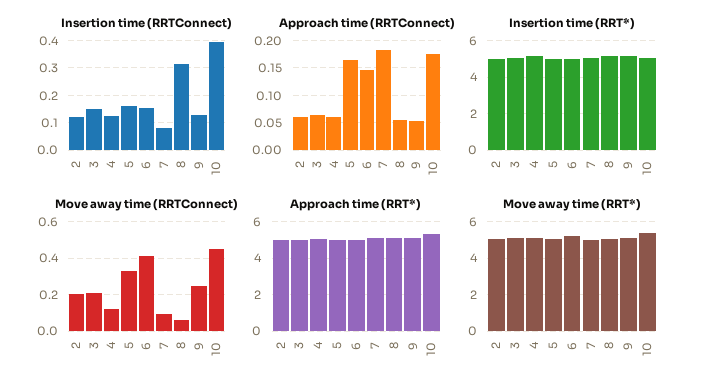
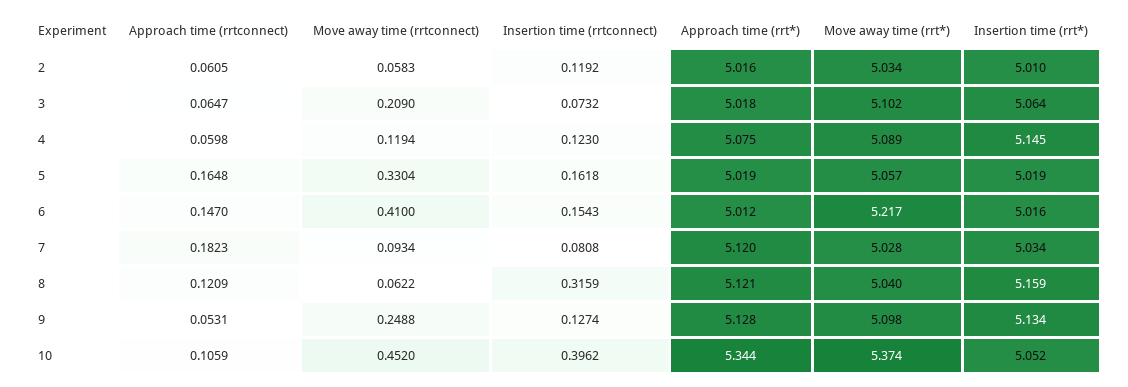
  {
    "Insertion time (RRTConnect)": {
      "2": 0.1192,
-     "3": 0.15,
+     "3": 0.0732,
      "4": 0.123,
      "5": 0.1618,
      "6": 0.1543,
      "7": 0.0808,
      "8": 0.3159,
      "9": 0.1274,
      "10": 0.3962
    },
    "Approach time (RRTConnect)": {
      "2": 0.0605,
      "3": 0.0647,
      "4": 0.0598,
      "5": 0.1648,
      "6": 0.147,
      "7": 0.1823,
-     "8": 0.05,
+     "8": 0.1209,
      "9": 0.0531,
-     "10": 0.175
+     "10": 0.1059
    },
    "Insertion time (RRT*)": {
      "2": 5.01,
      "3": 5.064,
      "4": 5.145,
      "5": 5.019,
      "6": 5.016,
      "7": 5.034,
      "8": 5.159,
      "9": 5.134,
      "10": 5.052
    },
    "Move away time (RRTConnect)": {
-     "2": 0.2,
+     "2": 0.0583,
      "3": 0.209,
      "4": 0.1194,
      "5": 0.3304,
      "6": 0.41,
      "7": 0.0934,
      "8": 0.0622,
      "9": 0.2488,
      "10": 0.452
    },
    "Approach time (RRT*)": {
      "2": 5.016,
      "3": 5.018,
      "4": 5.075,
      "5": 5.019,
      "6": 5.012,
      "7": 5.12,
      "8": 5.121,
      "9": 5.128,
      "10": 5.344
    },
    "Move away time (RRT*)": {
      "2": 5.034,
      "3": 5.102,
      "4": 5.089,
      "5": 5.057,
      "6": 5.217,
      "7": 5.028,
      "8": 5.04,
      "9": 5.098,
      "10": 5.374
    }
  }

